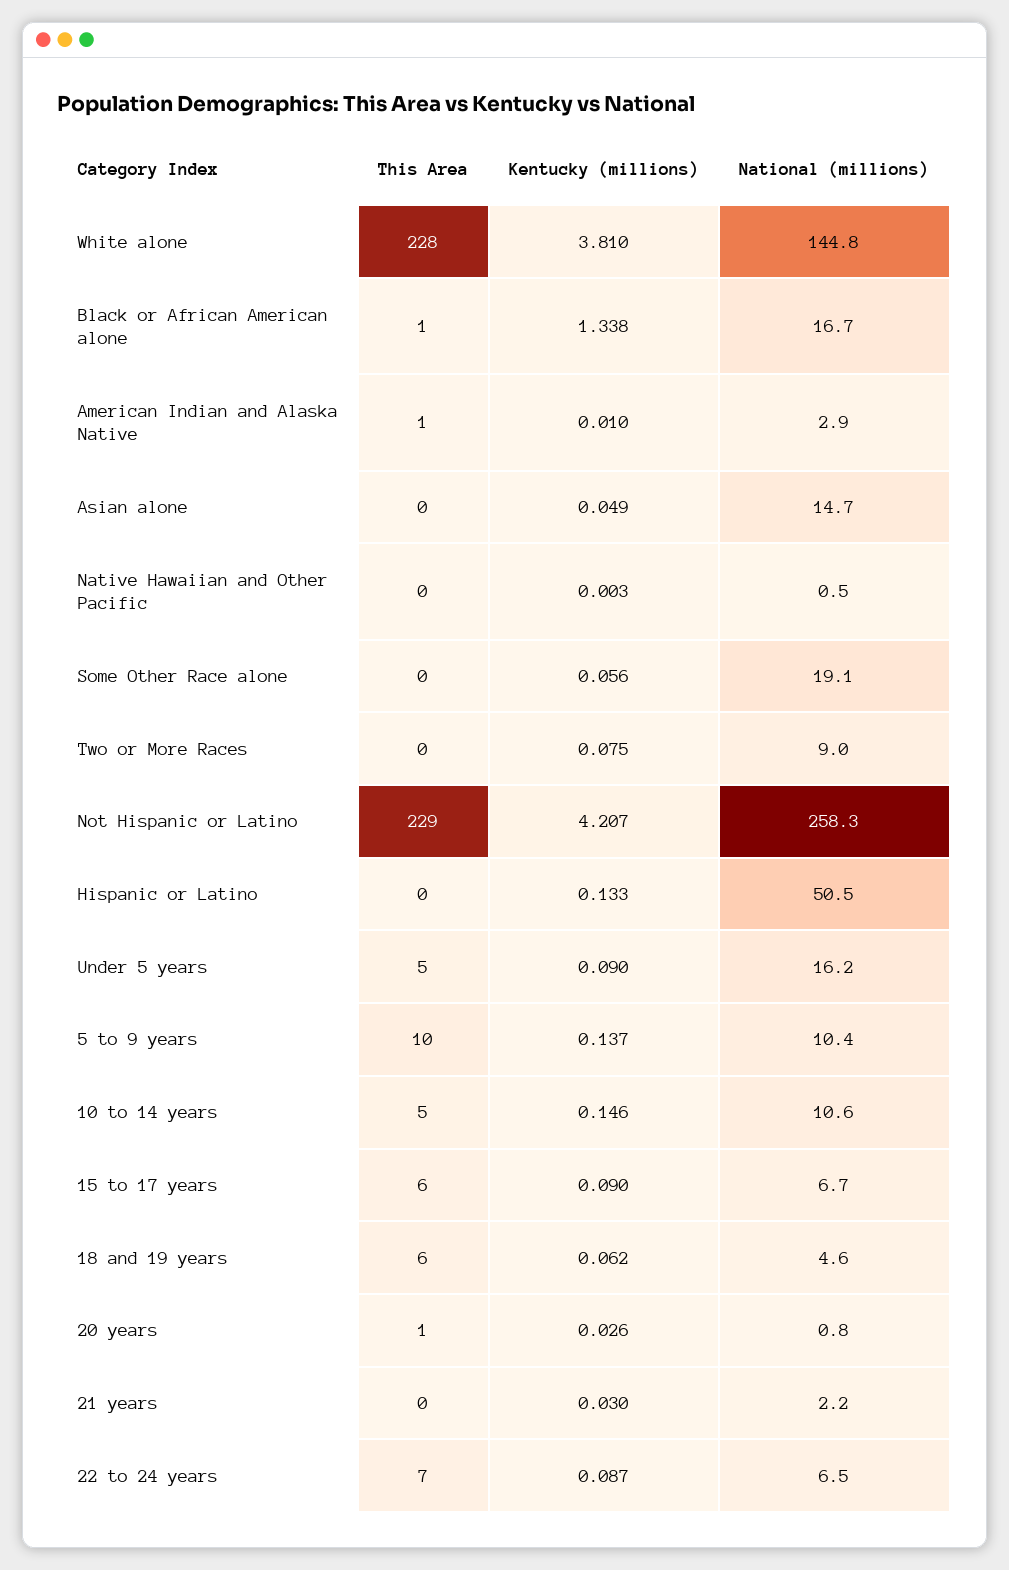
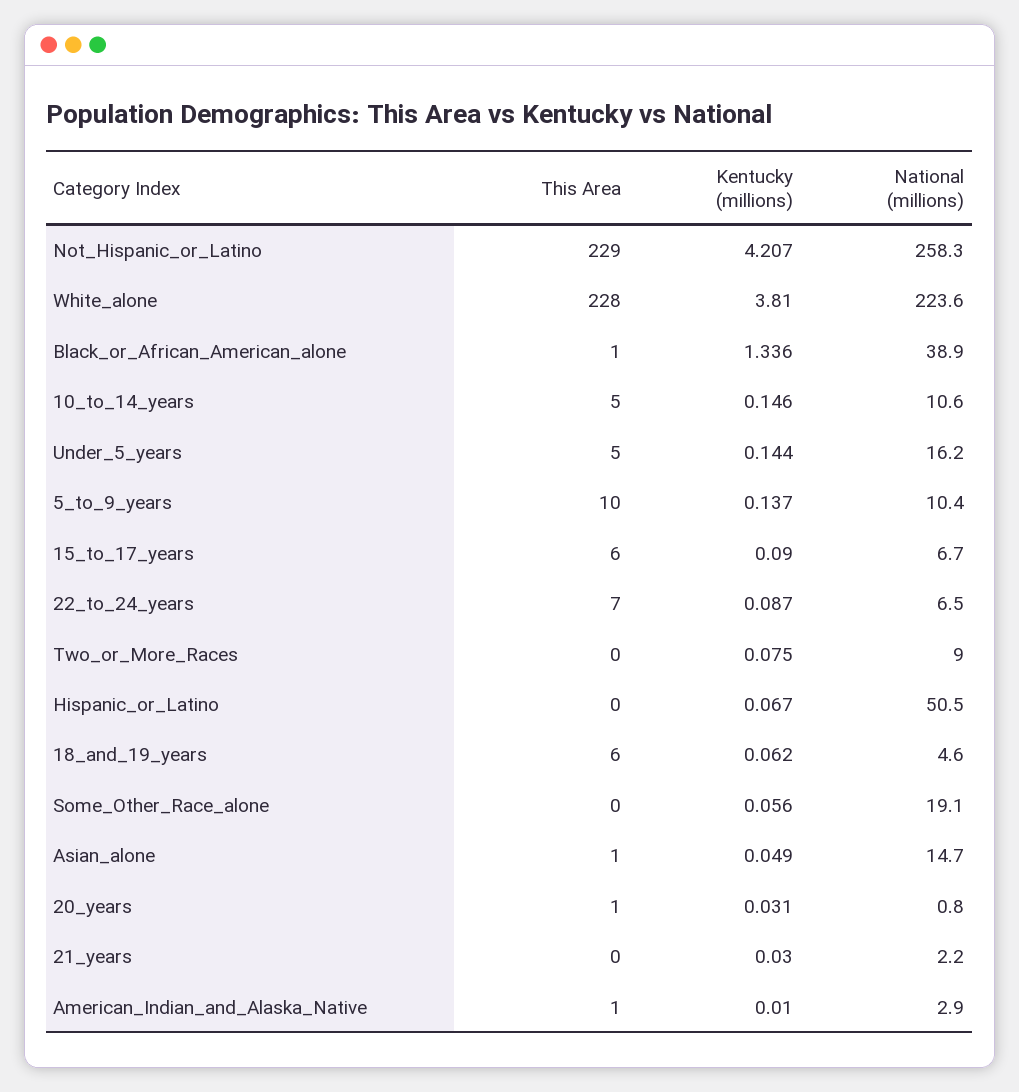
  {
    "This Area": {
      "White alone": 228,
      "Black or African American alone": 1,
      "American Indian and Alaska Native": 1,
-     "Asian alone": 0,
+     "Asian alone": 1,
-     "Native Hawaiian and Other Pacific": 0,
      "Some Other Race alone": 0,
      "Two or More Races": 0,
      "Not Hispanic or Latino": 229,
      "Hispanic or Latino": 0,
      "Under 5 years": 5,
      "5 to 9 years": 10,
      "10 to 14 years": 5,
      "15 to 17 years": 6,
      "18 and 19 years": 6,
      "20 years": 1,
      "21 years": 0,
      "22 to 24 years": 7
    },
    "Kentucky (millions)": {
      "White alone": 3.81,
-     "Black or African American alone": 1.338,
+     "Black or African American alone": 1.336,
      "American Indian and Alaska Native": 0.01,
      "Asian alone": 0.049,
-     "Native Hawaiian and Other Pacific": 0.003,
      "Some Other Race alone": 0.056,
      "Two or More Races": 0.075,
      "Not Hispanic or Latino": 4.207,
-     "Hispanic or Latino": 0.133,
+     "Hispanic or Latino": 0.067,
-     "Under 5 years": 0.09,
+     "Under 5 years": 0.144,
      "5 to 9 years": 0.137,
      "10 to 14 years": 0.146,
      "15 to 17 years": 0.09,
      "18 and 19 years": 0.062,
-     "20 years": 0.026,
+     "20 years": 0.031,
      "21 years": 0.03,
      "22 to 24 years": 0.087
    },
    "National (millions)": {
-     "White alone": 144.8,
+     "White alone": 223.6,
-     "Black or African American alone": 16.7,
+     "Black or African American alone": 38.9,
      "American Indian and Alaska Native": 2.9,
      "Asian alone": 14.7,
-     "Native Hawaiian and Other Pacific": 0.5,
      "Some Other Race alone": 19.1,
      "Two or More Races": 9,
      "Not Hispanic or Latino": 258.3,
      "Hispanic or Latino": 50.5,
      "Under 5 years": 16.2,
      "5 to 9 years": 10.4,
      "10 to 14 years": 10.6,
      "15 to 17 years": 6.7,
      "18 and 19 years": 4.6,
      "20 years": 0.8,
      "21 years": 2.2,
      "22 to 24 years": 6.5
    }
  }

